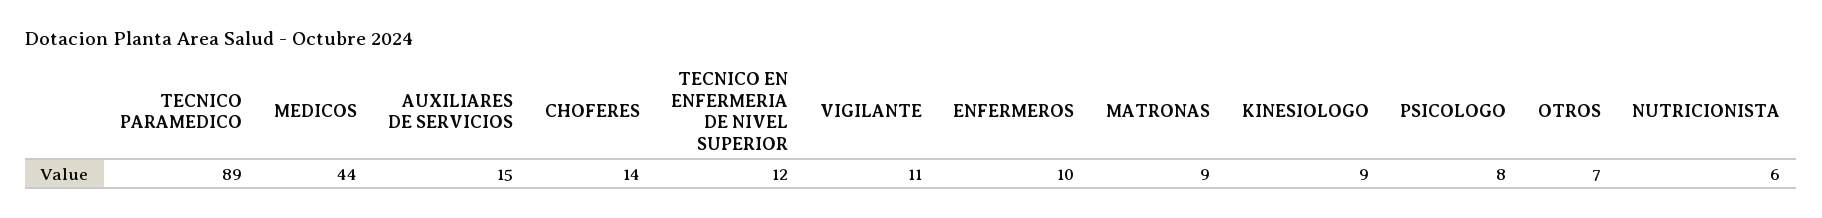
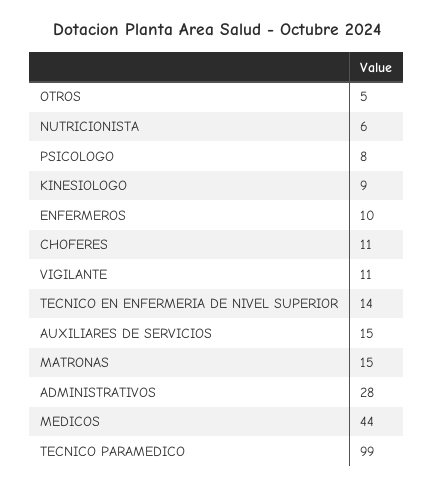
  {
-   "TECNICO PARAMEDICO": 89,
+   "TECNICO PARAMEDICO": 99,
    "MEDICOS": 44,
    "AUXILIARES DE SERVICIOS": 15,
-   "CHOFERES": 14,
+   "CHOFERES": 11,
-   "TECNICO EN ENFERMERIA DE NIVEL SUPERIOR": 12,
+   "TECNICO EN ENFERMERIA DE NIVEL SUPERIOR": 14,
    "VIGILANTE": 11,
    "ENFERMEROS": 10,
-   "MATRONAS": 9,
+   "MATRONAS": 15,
    "KINESIOLOGO": 9,
    "PSICOLOGO": 8,
-   "OTROS": 7,
+   "OTROS": 5,
-   "NUTRICIONISTA": 6
+   "NUTRICIONISTA": 6,
+   "ADMINISTRATIVOS": 28
  }

